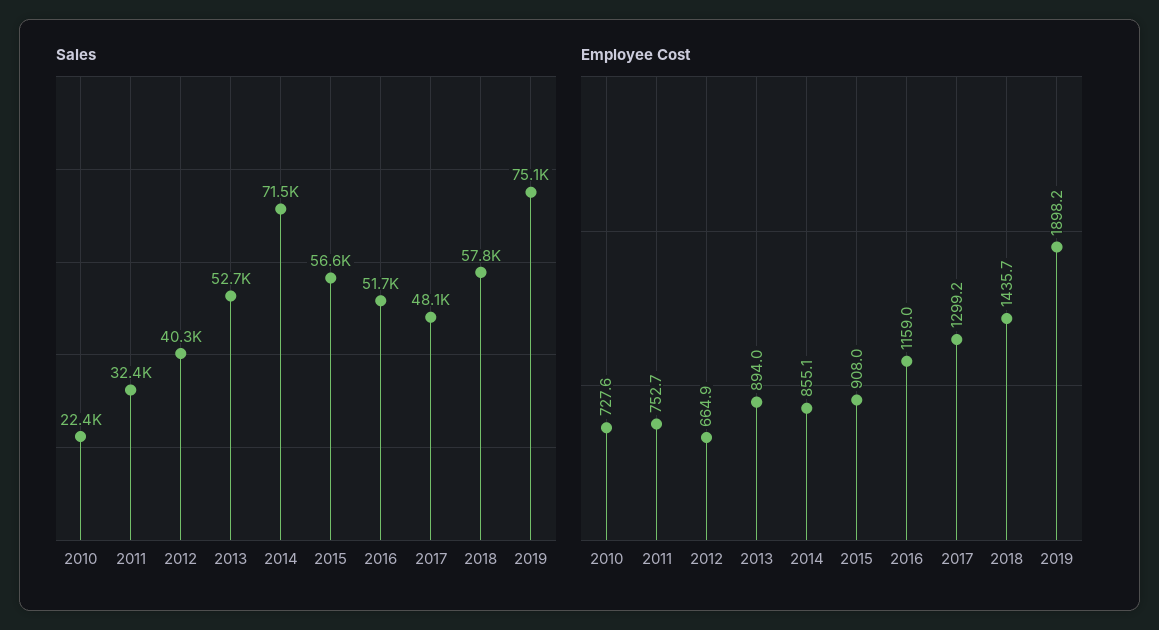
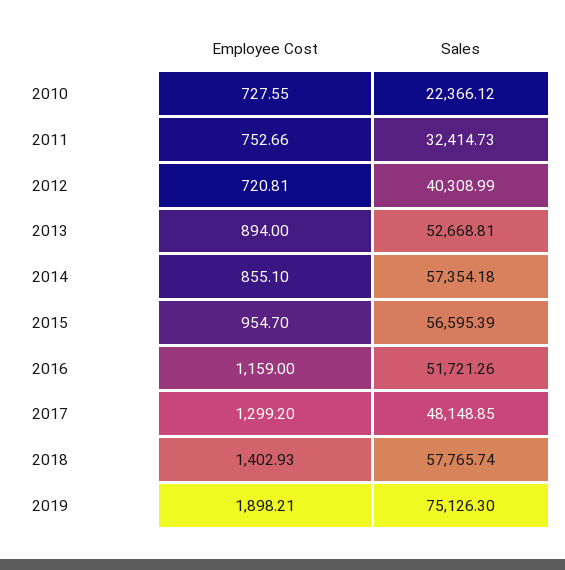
  {
    "Sales": {
      "2010": 22366.12,
      "2011": 32414.73,
      "2012": 40308.99,
      "2013": 52668.81,
-     "2014": 71500,
+     "2014": 57354.18,
      "2015": 56595.39,
      "2016": 51721.26,
      "2017": 48148.85,
      "2018": 57765.74,
      "2019": 75126.3
    },
    "Employee Cost": {
      "2010": 727.55,
      "2011": 752.66,
-     "2012": 664.9,
+     "2012": 720.81,
      "2013": 894,
      "2014": 855.1,
-     "2015": 908,
+     "2015": 954.7,
      "2016": 1159,
      "2017": 1299.2,
-     "2018": 1435.7,
+     "2018": 1402.93,
      "2019": 1898.21
    }
  }

